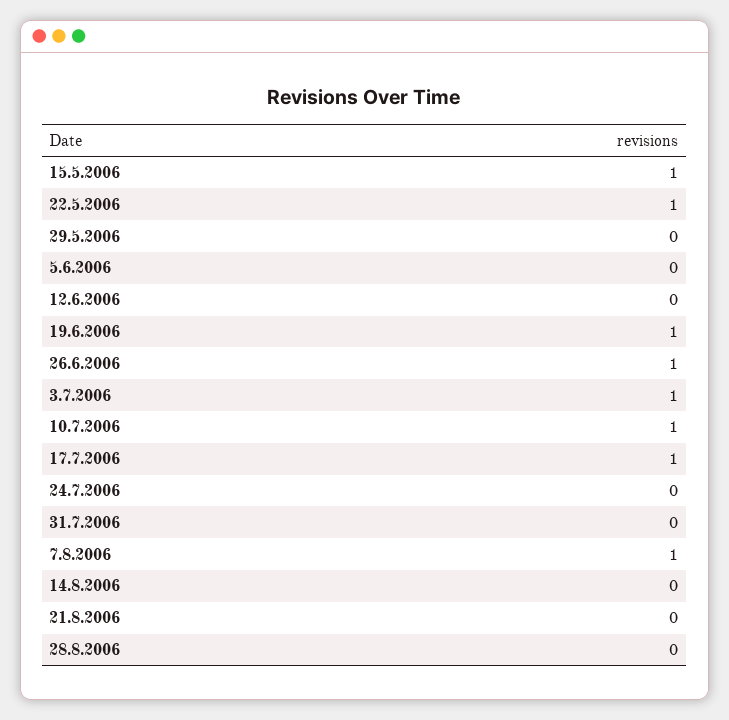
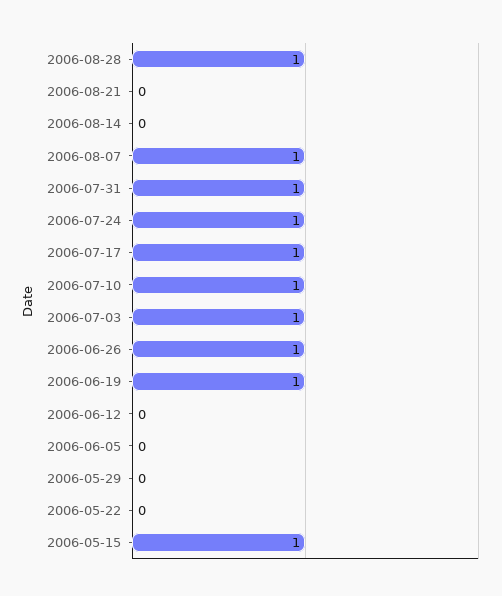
  {
    "15.5.2006": 1,
-   "22.5.2006": 1,
+   "22.5.2006": 0,
    "29.5.2006": 0,
    "5.6.2006": 0,
    "12.6.2006": 0,
    "19.6.2006": 1,
    "26.6.2006": 1,
    "3.7.2006": 1,
    "10.7.2006": 1,
    "17.7.2006": 1,
-   "24.7.2006": 0,
+   "24.7.2006": 1,
-   "31.7.2006": 0,
+   "31.7.2006": 1,
    "7.8.2006": 1,
    "14.8.2006": 0,
    "21.8.2006": 0,
-   "28.8.2006": 0
+   "28.8.2006": 1
  }

